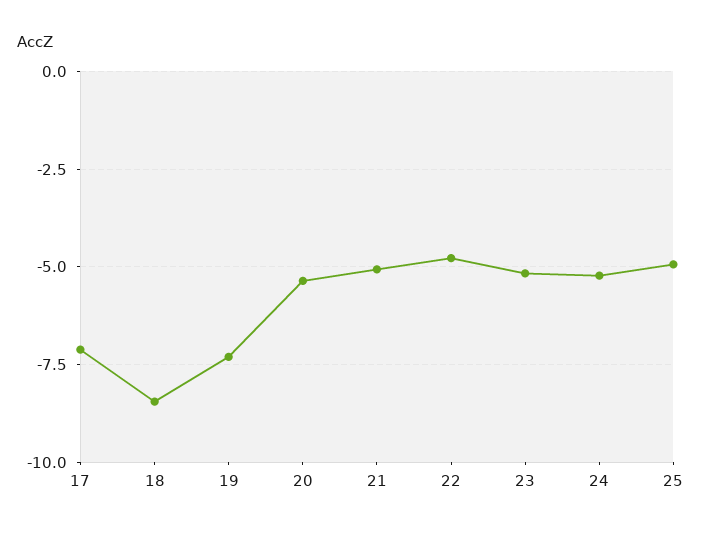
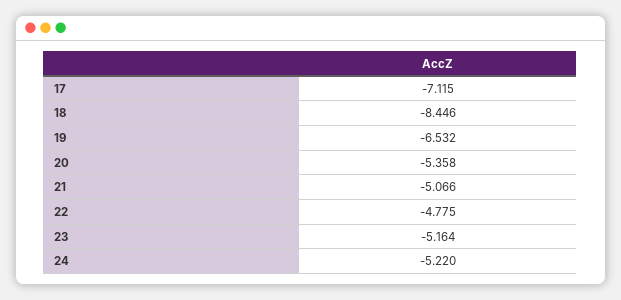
  {
    "17": -7.115,
    "18": -8.446,
-   "19": -7.25,
+   "19": -6.532,
    "20": -5.358,
    "21": -5.066,
    "22": -4.775,
    "23": -5.164,
-   "24": -5.22,
+   "24": -5.22
-   "25": -5
  }

